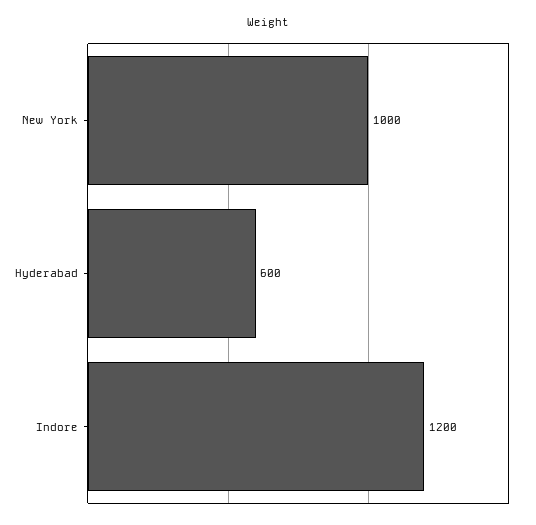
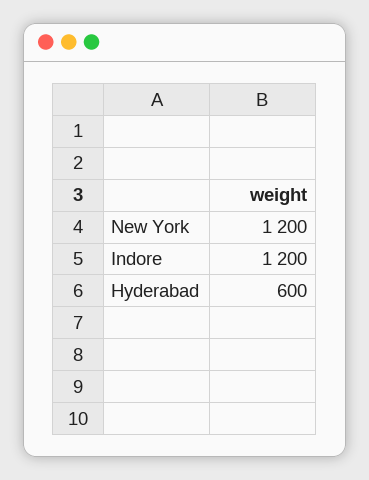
  {
-   "New York": 1000,
+   "New York": 1200,
    "Hyderabad": 600,
    "Indore": 1200
  }

